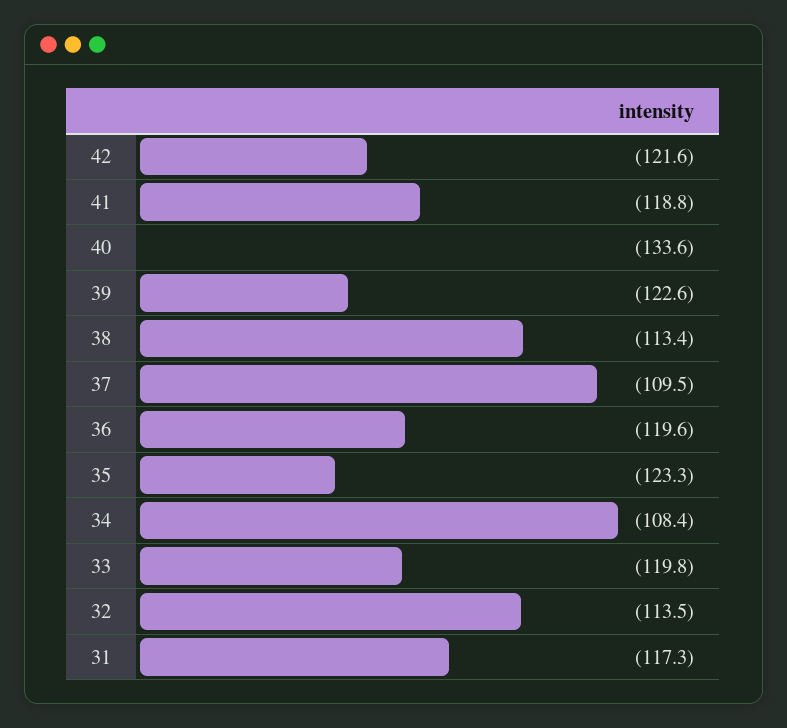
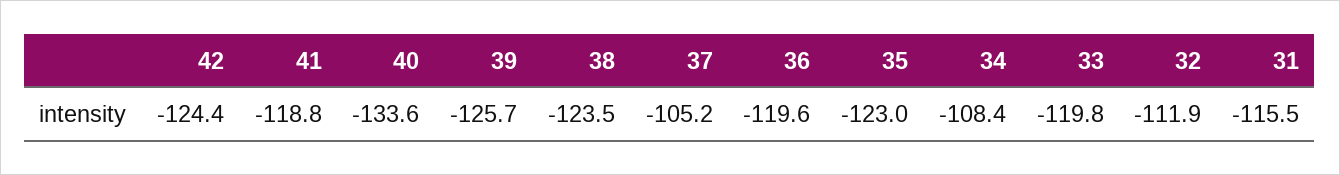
  {
-   "42": -121.6,
+   "42": -124.4,
    "41": -118.8,
    "40": -133.6,
-   "39": -122.6,
+   "39": -125.7,
-   "38": -113.4,
+   "38": -123.5,
-   "37": -109.5,
+   "37": -105.2,
    "36": -119.6,
-   "35": -123.3,
+   "35": -123,
    "34": -108.4,
    "33": -119.8,
-   "32": -113.5,
+   "32": -111.9,
-   "31": -117.3
+   "31": -115.5
  }

